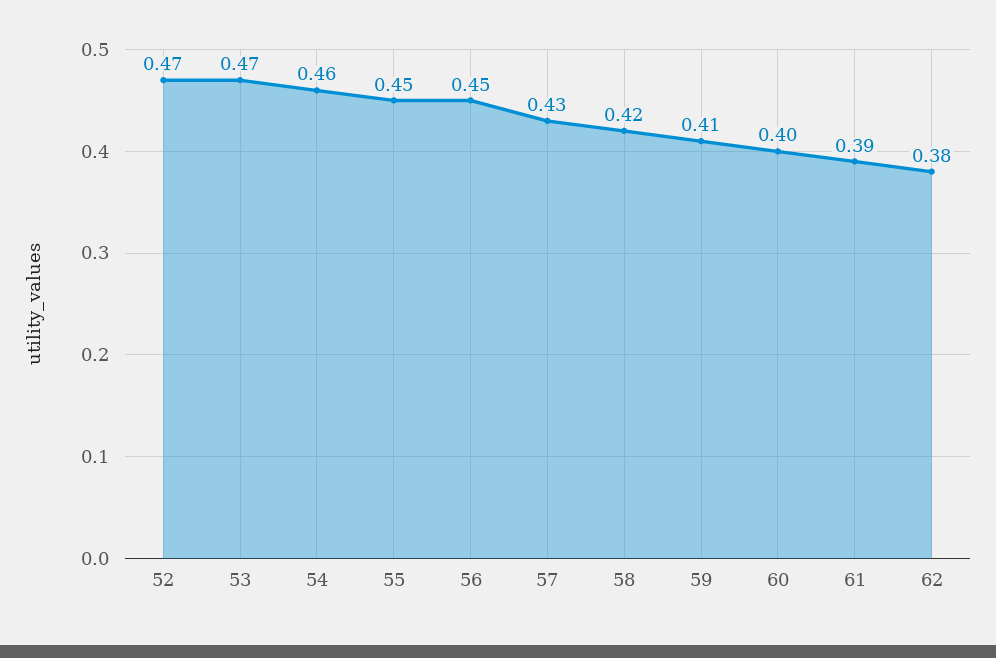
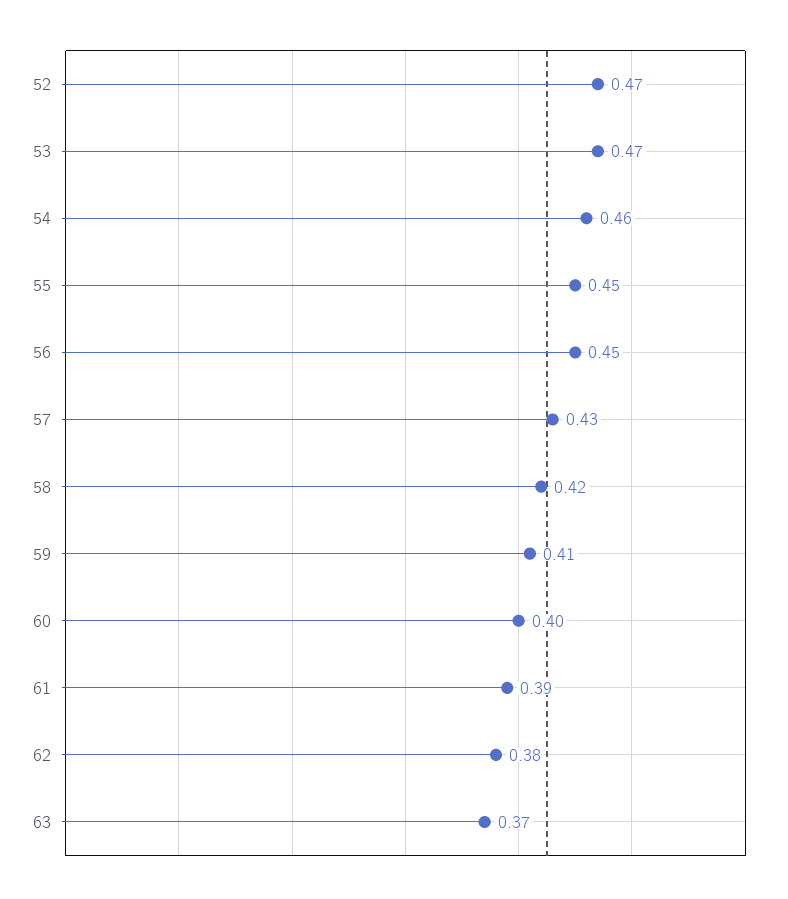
  {
    "52": 0.47,
    "53": 0.47,
    "54": 0.46,
    "55": 0.45,
    "56": 0.45,
    "57": 0.43,
    "58": 0.42,
    "59": 0.41,
    "60": 0.4,
    "61": 0.39,
-   "62": 0.38
+   "62": 0.38,
+   "63": 0.37
  }

